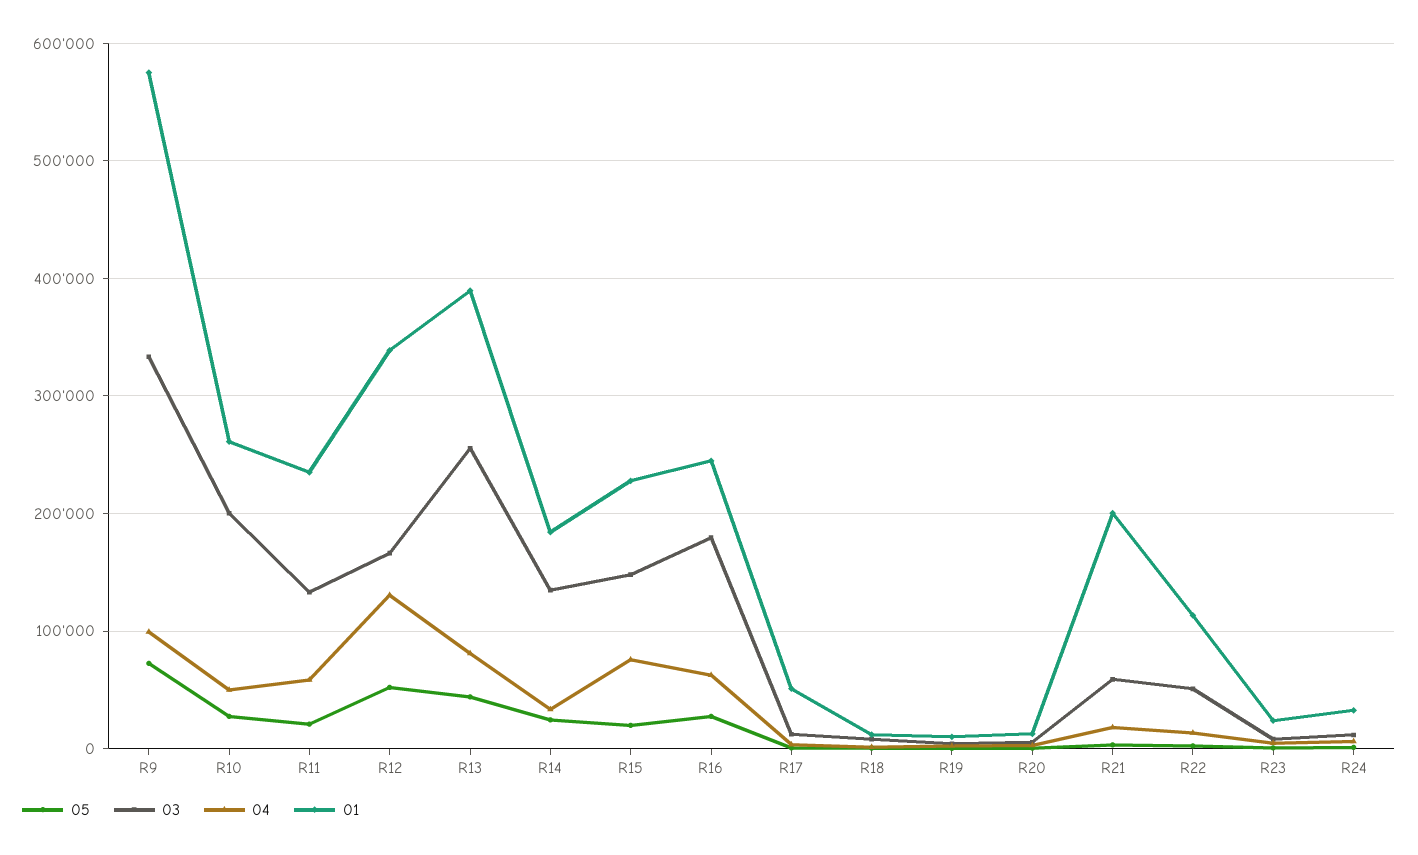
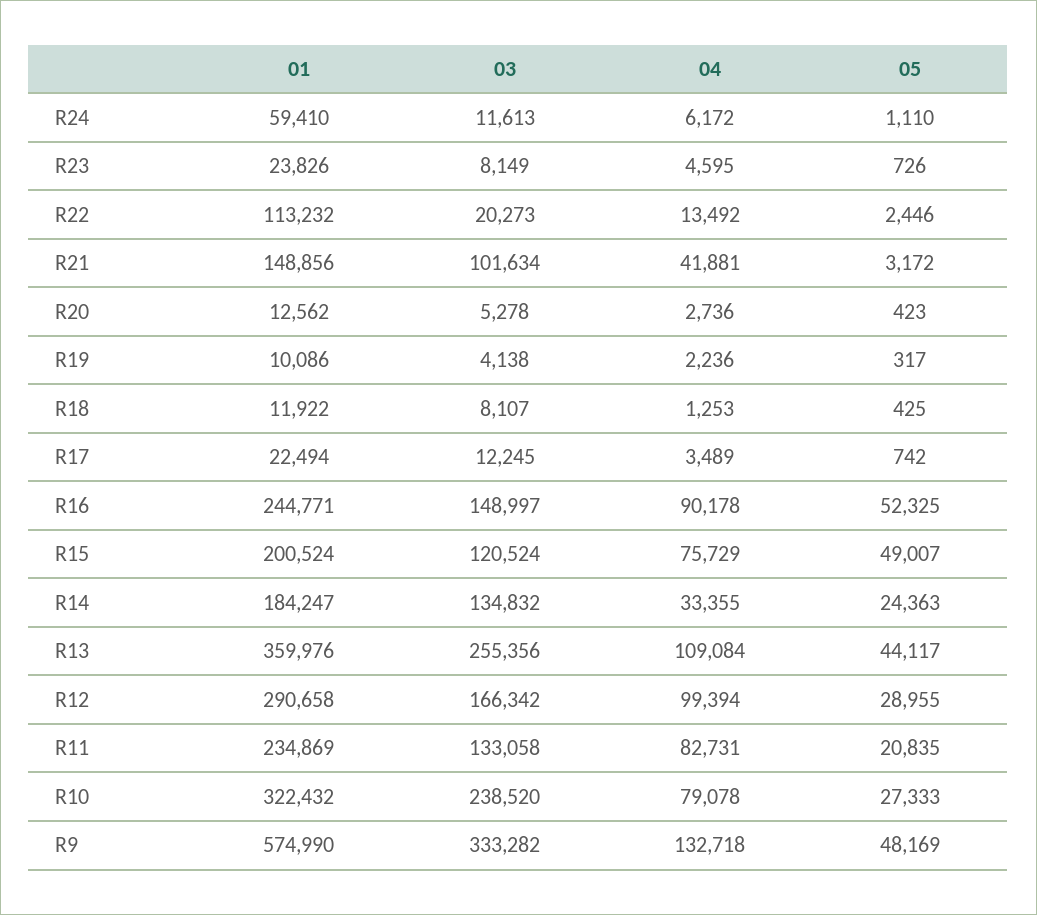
  {
    "05": {
-     "R9": 70000,
+     "R9": 48169,
      "R10": 27333,
      "R11": 20835,
-     "R12": 50000,
+     "R12": 28955,
      "R13": 44117,
      "R14": 24363,
-     "R15": 20000,
+     "R15": 49007,
-     "R16": 30000,
+     "R16": 52325,
      "R17": 742,
      "R18": 425,
      "R19": 317,
      "R20": 423,
      "R21": 3172,
      "R22": 2446,
      "R23": 726,
      "R24": 1110
    },
    "03": {
      "R9": 333282,
-     "R10": 200000,
+     "R10": 238520,
      "R11": 133058,
      "R12": 166342,
      "R13": 255356,
      "R14": 134832,
-     "R15": 150000,
+     "R15": 120524,
-     "R16": 180000,
+     "R16": 148997,
      "R17": 12245,
      "R18": 8107,
      "R19": 4138,
      "R20": 5278,
-     "R21": 60000,
+     "R21": 101634,
-     "R22": 50000,
+     "R22": 20273,
      "R23": 8149,
      "R24": 11613
    },
    "04": {
-     "R9": 100000,
+     "R9": 132718,
-     "R10": 50000,
+     "R10": 79078,
-     "R11": 60000,
+     "R11": 82731,
-     "R12": 130000,
+     "R12": 99394,
-     "R13": 80000,
+     "R13": 109084,
      "R14": 33355,
      "R15": 75729,
-     "R16": 60000,
+     "R16": 90178,
      "R17": 3489,
      "R18": 1253,
      "R19": 2236,
      "R20": 2736,
-     "R21": 20000,
+     "R21": 41881,
      "R22": 13492,
      "R23": 4595,
      "R24": 6172
    },
    "01": {
      "R9": 574990,
-     "R10": 260000,
+     "R10": 322432,
      "R11": 234869,
-     "R12": 340000,
+     "R12": 290658,
-     "R13": 390000,
+     "R13": 359976,
      "R14": 184247,
-     "R15": 230000,
+     "R15": 200524,
      "R16": 244771,
-     "R17": 50000,
+     "R17": 22494,
      "R18": 11922,
      "R19": 10086,
      "R20": 12562,
-     "R21": 200000,
+     "R21": 148856,
      "R22": 113232,
      "R23": 23826,
-     "R24": 30000
+     "R24": 59410
    }
  }

